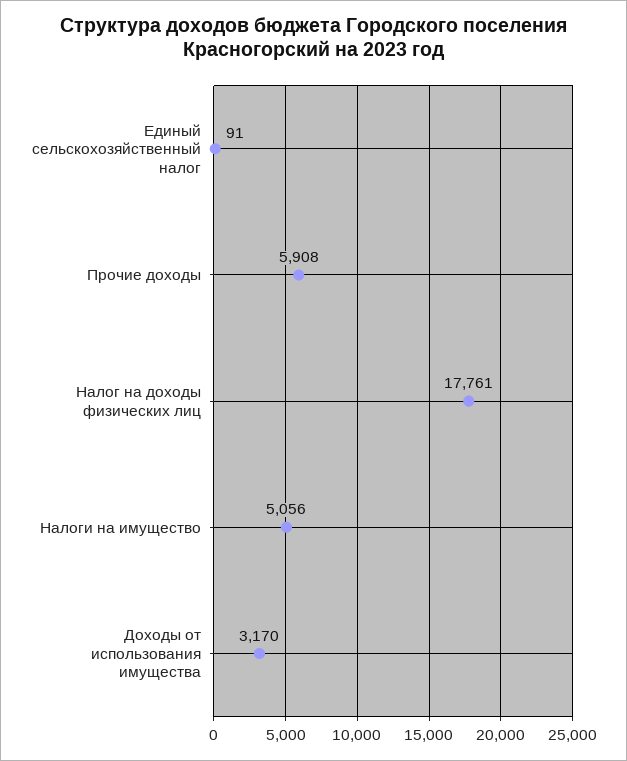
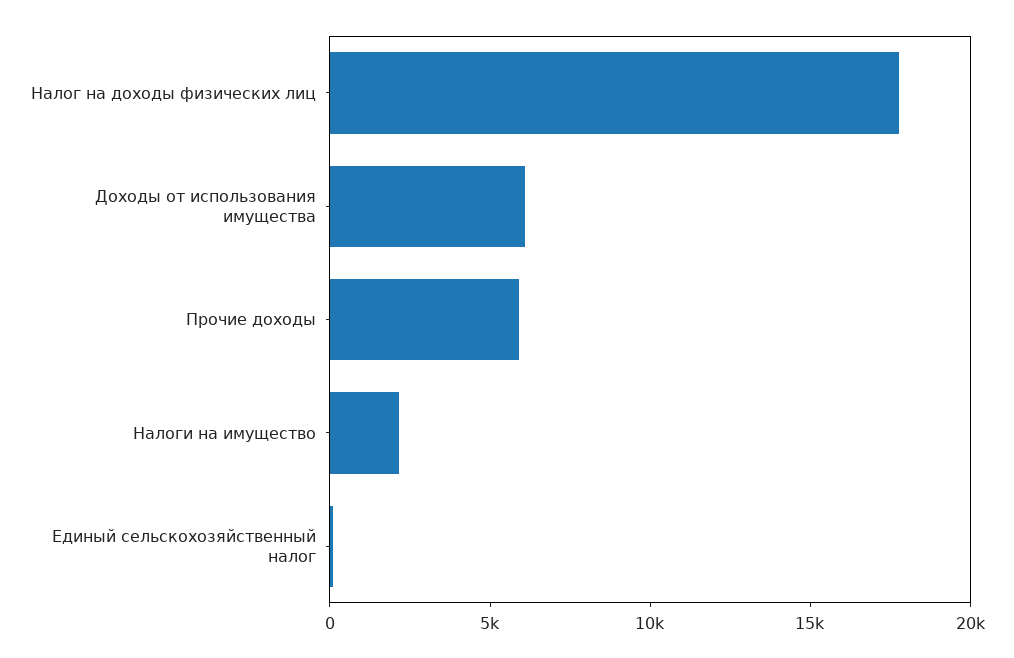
  {
    "Единый сельскохозяйственный налог": 91,
    "Прочие доходы": 5908,
    "Налог на доходы физических лиц": 17761,
-   "Налоги на имущество": 5056,
+   "Налоги на имущество": 2000,
-   "Доходы от использования имущества": 3170
+   "Доходы от использования имущества": 6000
  }

